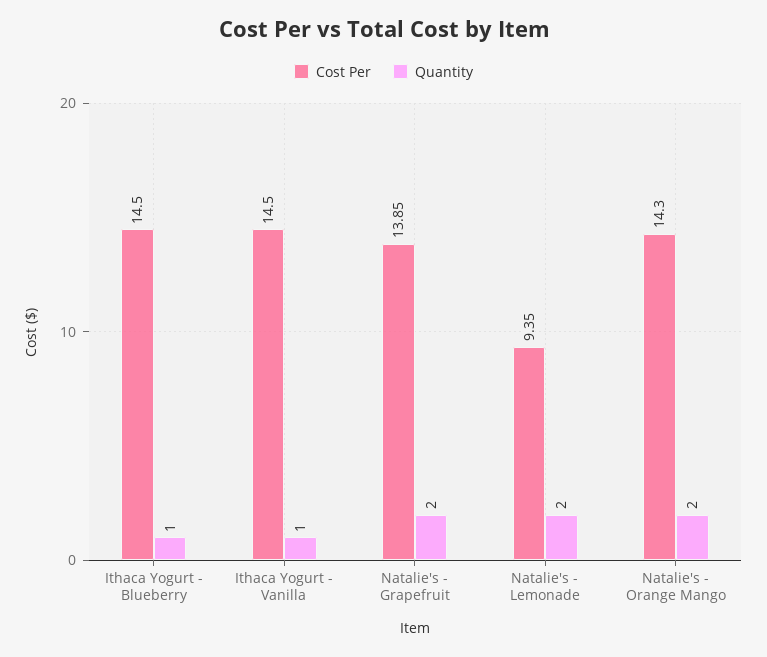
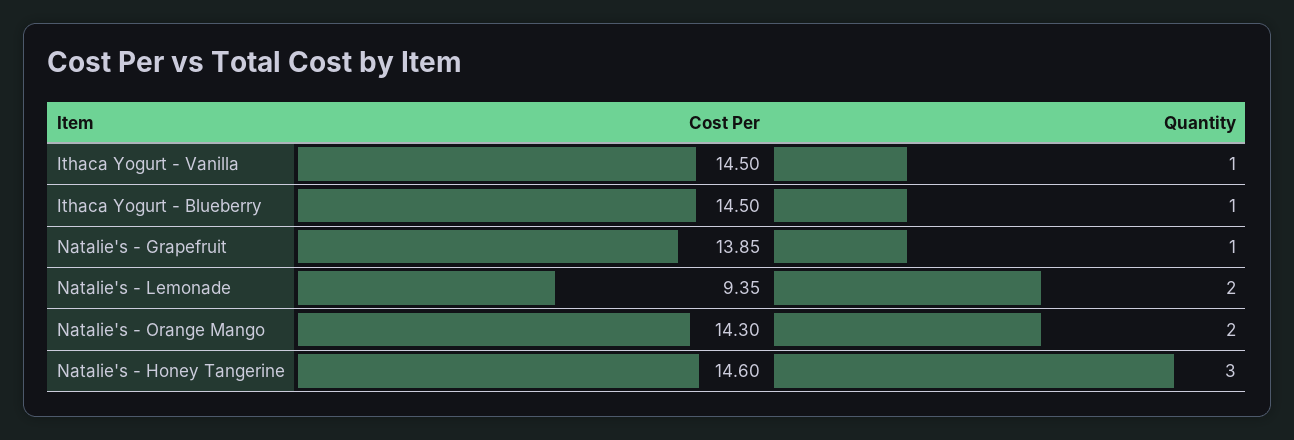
  {
    "Cost Per": {
      "Ithaca Yogurt - Blueberry": 14.5,
      "Ithaca Yogurt - Vanilla": 14.5,
      "Natalie's - Grapefruit": 13.85,
      "Natalie's - Lemonade": 9.35,
-     "Natalie's - Orange Mango": 14.3
+     "Natalie's - Orange Mango": 14.3,
+     "Natalie's - Honey Tangerine": 14.6
    },
    "Quantity": {
      "Ithaca Yogurt - Blueberry": 1,
      "Ithaca Yogurt - Vanilla": 1,
-     "Natalie's - Grapefruit": 2,
+     "Natalie's - Grapefruit": 1,
      "Natalie's - Lemonade": 2,
-     "Natalie's - Orange Mango": 2
+     "Natalie's - Orange Mango": 2,
+     "Natalie's - Honey Tangerine": 3
    }
  }

